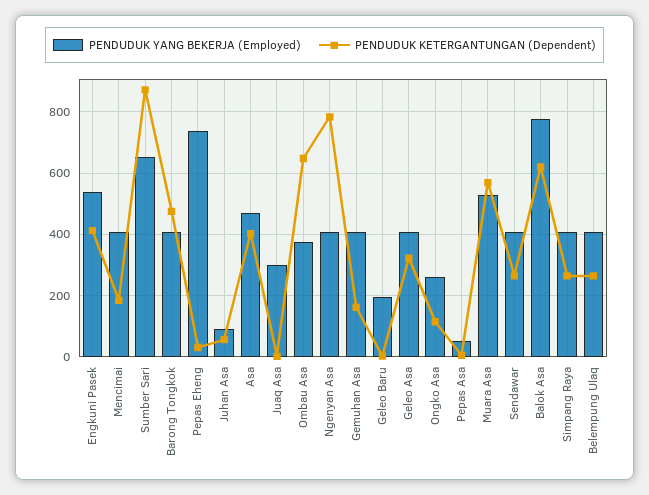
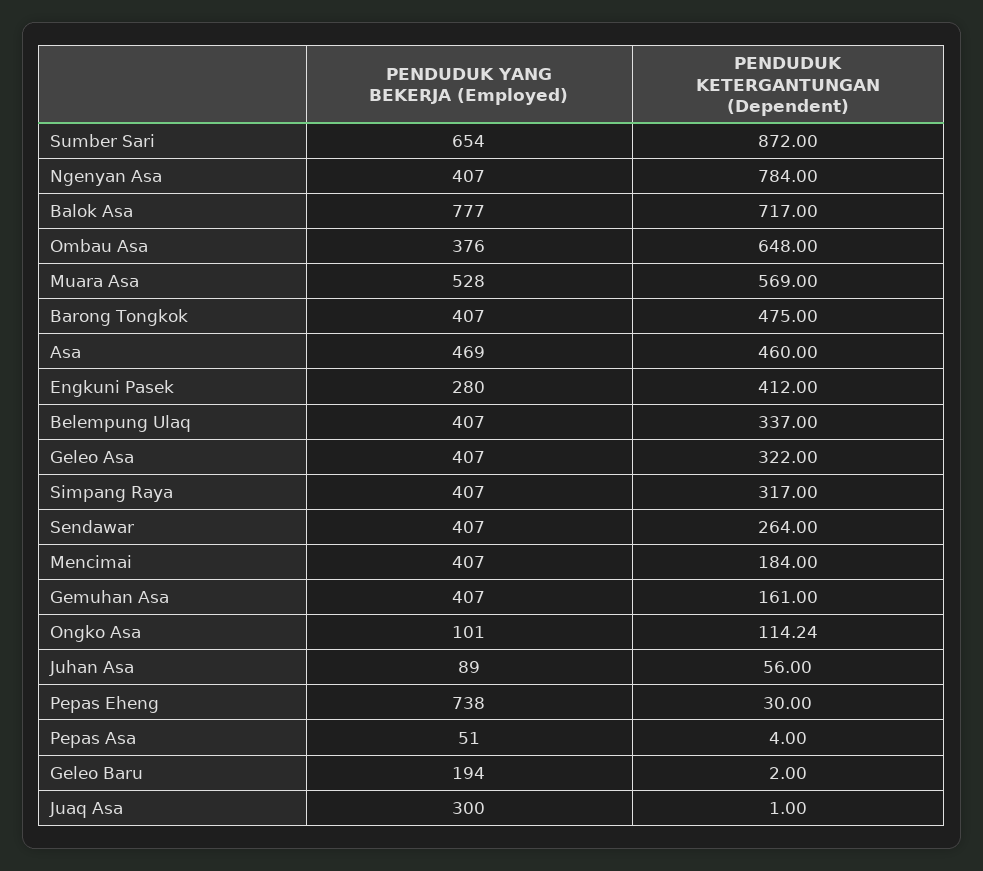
  {
    "PENDUDUK YANG BEKERJA (Employed)": {
-     "Engkuni Pasek": 540,
+     "Engkuni Pasek": 280,
      "Mencimai": 407,
      "Sumber Sari": 654,
      "Barong Tongkok": 407,
      "Pepas Eheng": 738,
      "Juhan Asa": 89,
      "Asa": 469,
      "Juaq Asa": 300,
      "Ombau Asa": 376,
      "Ngenyan Asa": 407,
      "Gemuhan Asa": 407,
      "Geleo Baru": 194,
      "Geleo Asa": 407,
-     "Ongko Asa": 260,
+     "Ongko Asa": 101,
      "Pepas Asa": 51,
      "Muara Asa": 528,
      "Sendawar": 407,
      "Balok Asa": 777,
      "Simpang Raya": 407,
      "Belempung Ulaq": 407
    },
    "PENDUDUK KETERGANTUNGAN (Dependent)": {
      "Engkuni Pasek": 412,
      "Mencimai": 184,
      "Sumber Sari": 872,
      "Barong Tongkok": 475,
      "Pepas Eheng": 30,
      "Juhan Asa": 56,
-     "Asa": 400,
+     "Asa": 460,
      "Juaq Asa": 1,
      "Ombau Asa": 648,
      "Ngenyan Asa": 784,
      "Gemuhan Asa": 161,
      "Geleo Baru": 2,
      "Geleo Asa": 322,
      "Ongko Asa": 114.24,
      "Pepas Asa": 4,
      "Muara Asa": 569,
      "Sendawar": 264,
-     "Balok Asa": 620,
+     "Balok Asa": 717,
-     "Simpang Raya": 260,
+     "Simpang Raya": 317,
-     "Belempung Ulaq": 260
+     "Belempung Ulaq": 337
    }
  }

